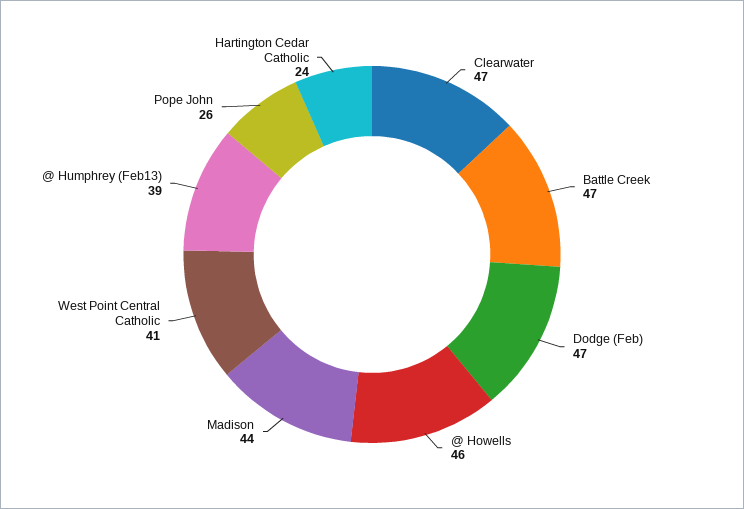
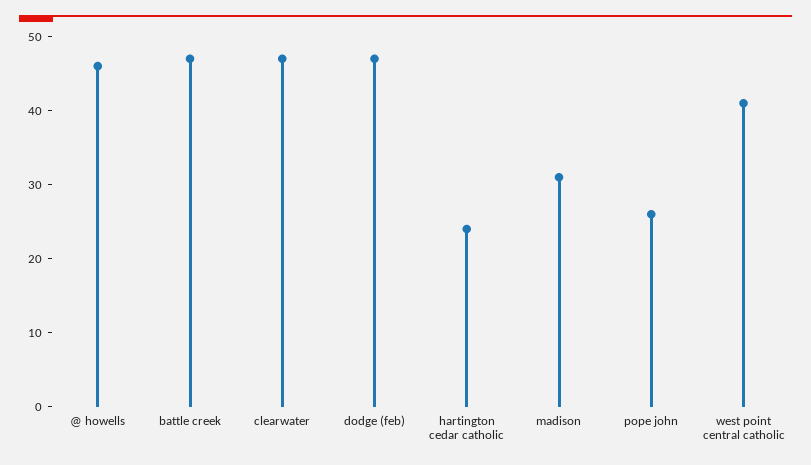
  {
    "Clearwater": 47,
    "Battle Creek": 47,
    "Dodge (Feb)": 47,
    "@ Howells": 46,
-   "Madison": 44,
+   "Madison": 30,
    "West Point Central Catholic": 41,
-   "@ Humphrey (Feb13)": 39,
    "Pope John": 26,
    "Hartington Cedar Catholic": 24
  }

